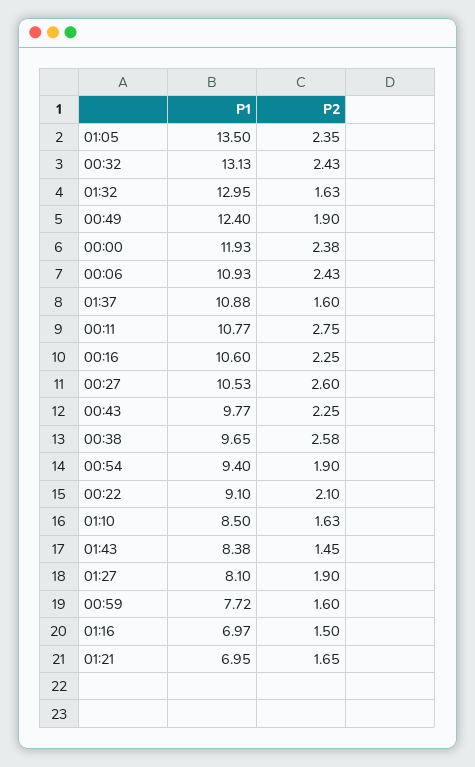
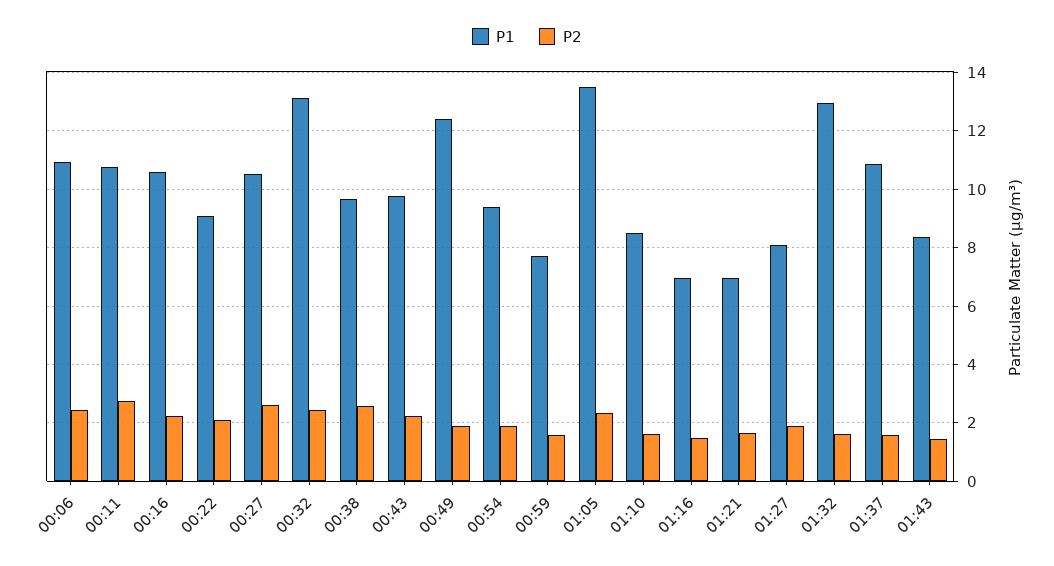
  {
    "P1": {
      "01:05": 13.5,
      "00:32": 13.13,
      "01:32": 12.95,
      "00:49": 12.4,
-     "00:00": 11.93,
      "00:06": 10.93,
      "01:37": 10.88,
      "00:11": 10.77,
      "00:16": 10.6,
      "00:27": 10.53,
      "00:43": 9.77,
      "00:38": 9.65,
      "00:54": 9.4,
      "00:22": 9.1,
      "01:10": 8.5,
      "01:43": 8.38,
      "01:27": 8.1,
      "00:59": 7.72,
      "01:16": 6.97,
      "01:21": 6.95
    },
    "P2": {
      "01:05": 2.35,
      "00:32": 2.43,
      "01:32": 1.63,
      "00:49": 1.9,
-     "00:00": 2.38,
      "00:06": 2.43,
      "01:37": 1.6,
      "00:11": 2.75,
      "00:16": 2.25,
      "00:27": 2.6,
      "00:43": 2.25,
      "00:38": 2.58,
      "00:54": 1.9,
      "00:22": 2.1,
      "01:10": 1.63,
      "01:43": 1.45,
      "01:27": 1.9,
      "00:59": 1.6,
      "01:16": 1.5,
      "01:21": 1.65
    }
  }

